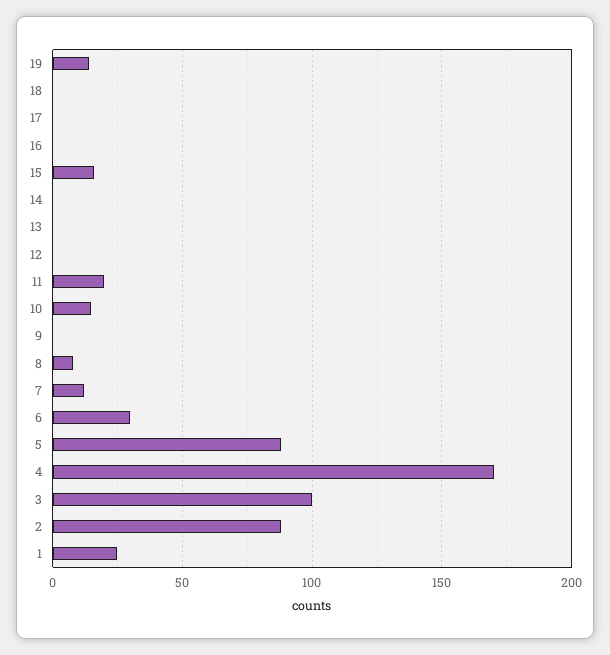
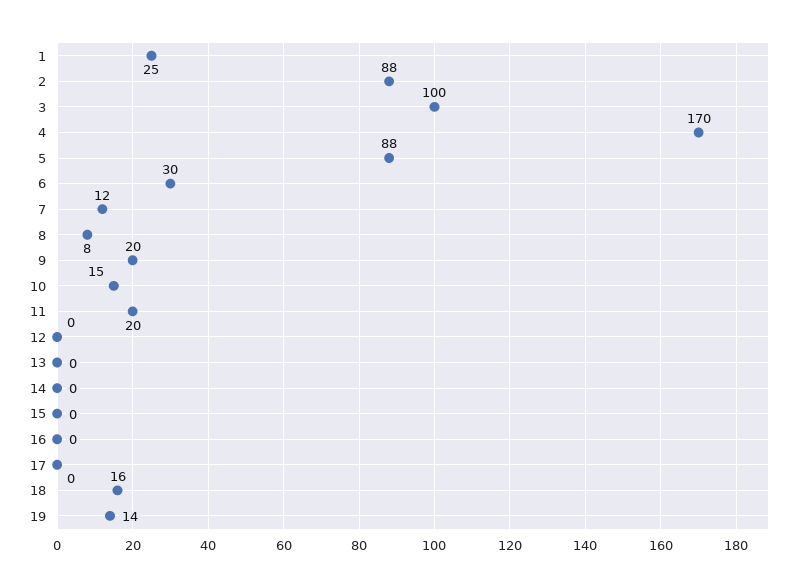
  {
    "19": 14,
-   "18": 0,
+   "18": 16,
    "17": 0,
    "16": 0,
-   "15": 15,
+   "15": 0,
    "14": 0,
    "13": 0,
    "12": 0,
    "11": 20,
    "10": 15,
-   "9": 0,
+   "9": 20,
    "8": 8,
    "7": 12,
    "6": 30,
    "5": 88,
    "4": 170,
    "3": 100,
    "2": 88,
    "1": 25
  }

